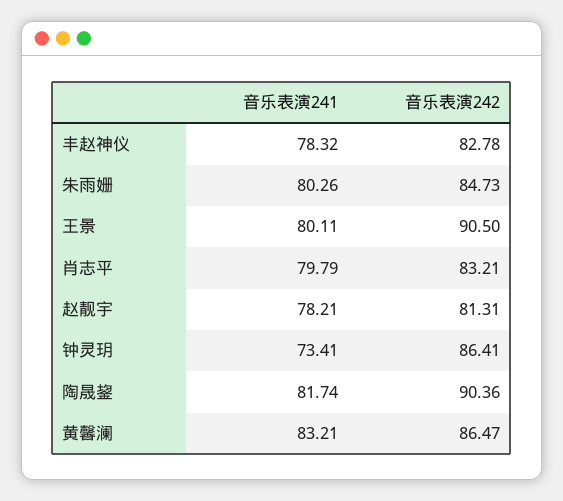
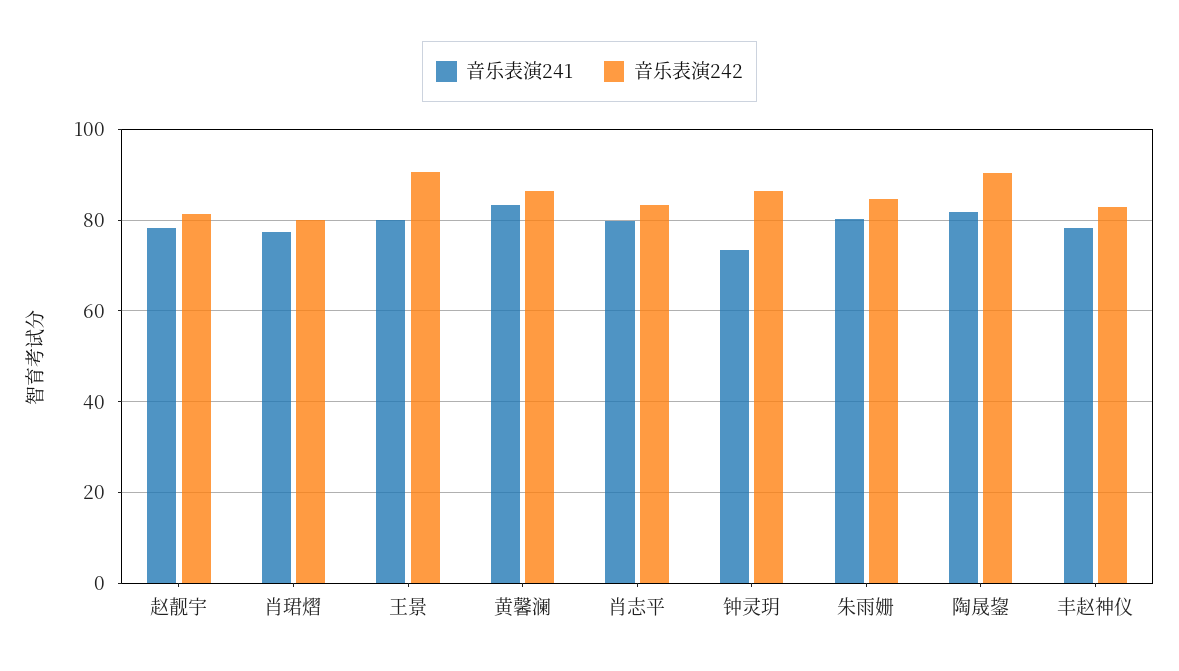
  {
    "音乐表演241": {
      "丰赵神仪": 78.32,
      "朱雨姗": 80.26,
      "王景": 80.11,
      "肖志平": 79.79,
      "赵靓宇": 78.21,
      "钟灵玥": 73.41,
      "陶晟鋆": 81.74,
-     "黄馨澜": 83.21
+     "黄馨澜": 83.21,
+     "肖珺熠": 78
    },
    "音乐表演242": {
      "丰赵神仪": 82.78,
      "朱雨姗": 84.73,
      "王景": 90.5,
      "肖志平": 83.21,
      "赵靓宇": 81.31,
      "钟灵玥": 86.41,
      "陶晟鋆": 90.36,
-     "黄馨澜": 86.47
+     "黄馨澜": 86.47,
+     "肖珺熠": 80
    }
  }

